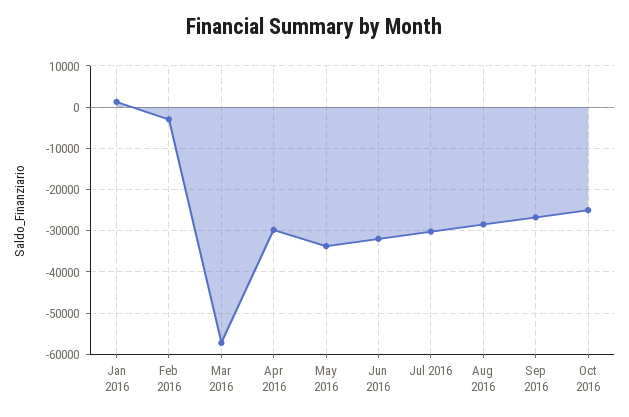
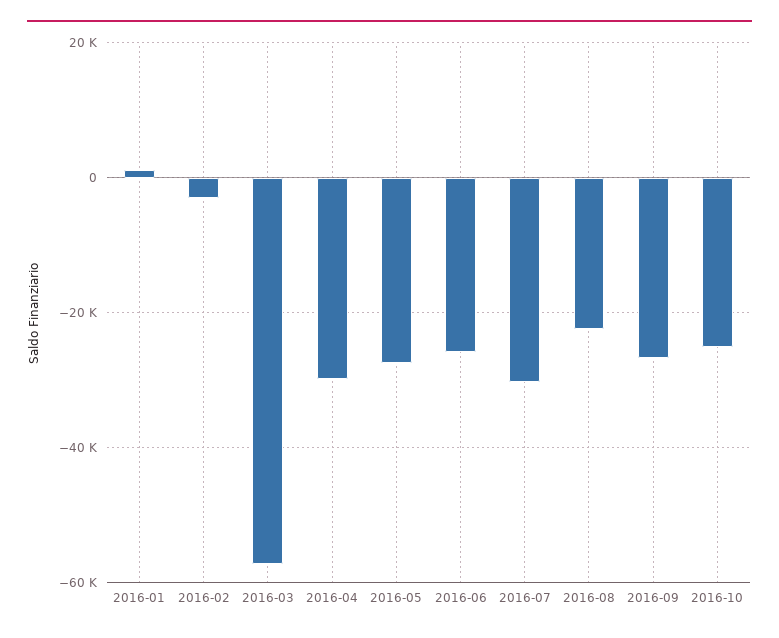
  {
    "Jan 2016": 2000,
    "Feb 2016": -4000,
    "Mar 2016": -58000,
    "Apr 2016": -30000,
-   "May 2016": -34000,
+   "May 2016": -28000,
-   "Jun 2016": -32000,
+   "Jun 2016": -26000,
    "Jul 2016": -30000,
-   "Aug 2016": -28000,
+   "Aug 2016": -22000,
    "Sep 2016": -26000,
    "Oct 2016": -26000
  }

